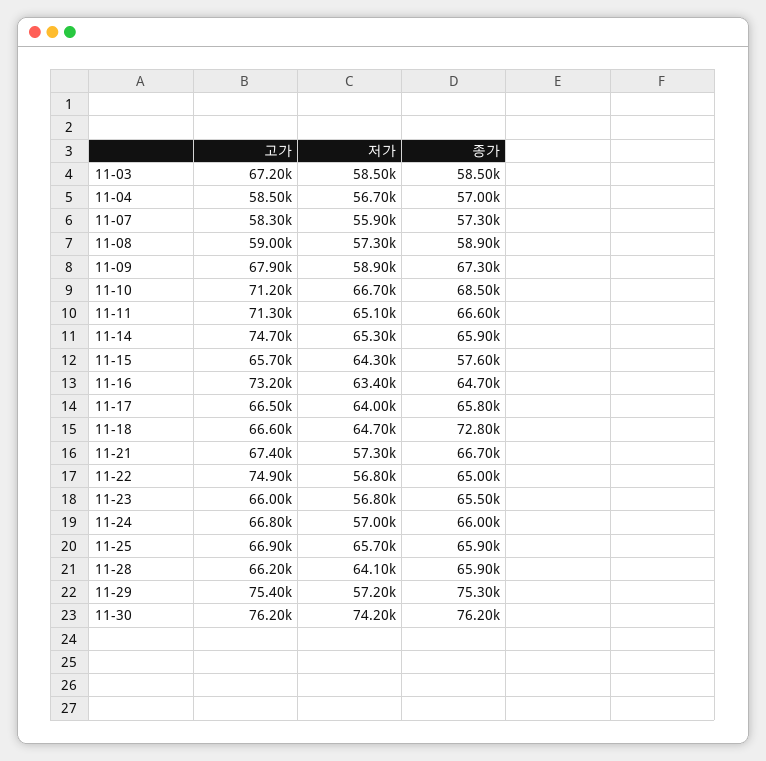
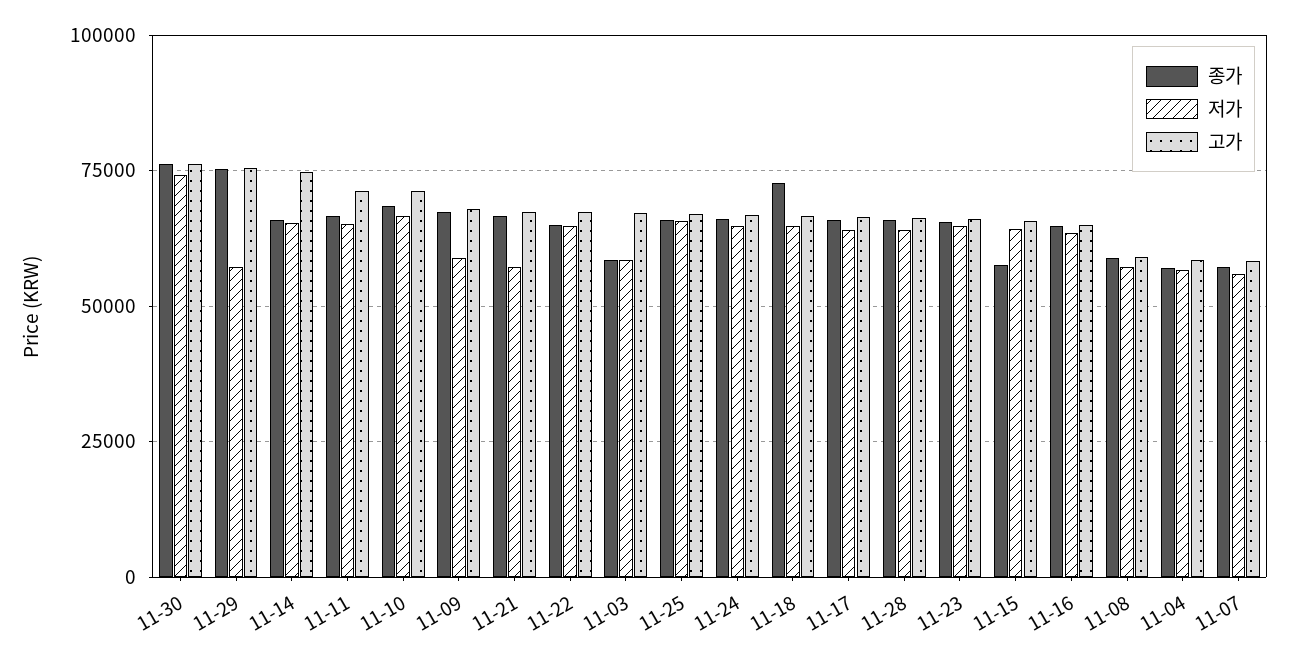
  {
    "고가": {
      "11-03": 67200,
      "11-04": 58500,
      "11-07": 58300,
      "11-08": 59000,
      "11-09": 67900,
      "11-10": 71200,
      "11-11": 71300,
      "11-14": 74700,
      "11-15": 65700,
-     "11-16": 73200,
+     "11-16": 65000,
      "11-17": 66500,
      "11-18": 66600,
      "11-21": 67400,
-     "11-22": 74900,
+     "11-22": 67500,
      "11-23": 66000,
      "11-24": 66800,
      "11-25": 66900,
      "11-28": 66200,
      "11-29": 75400,
      "11-30": 76200
    },
    "저가": {
      "11-03": 58500,
      "11-04": 56700,
      "11-07": 55900,
      "11-08": 57300,
      "11-09": 58900,
      "11-10": 66700,
      "11-11": 65100,
      "11-14": 65300,
      "11-15": 64300,
      "11-16": 63400,
      "11-17": 64000,
      "11-18": 64700,
      "11-21": 57300,
-     "11-22": 56800,
+     "11-22": 65000,
-     "11-23": 56800,
+     "11-23": 65000,
-     "11-24": 57000,
+     "11-24": 65000,
      "11-25": 65700,
      "11-28": 64100,
      "11-29": 57200,
      "11-30": 74200
    },
    "종가": {
      "11-03": 58500,
      "11-04": 57000,
      "11-07": 57300,
      "11-08": 58900,
      "11-09": 67300,
      "11-10": 68500,
      "11-11": 66600,
      "11-14": 65900,
      "11-15": 57600,
      "11-16": 64700,
      "11-17": 65800,
      "11-18": 72800,
      "11-21": 66700,
      "11-22": 65000,
      "11-23": 65500,
      "11-24": 66000,
      "11-25": 65900,
      "11-28": 65900,
      "11-29": 75300,
      "11-30": 76200
    }
  }

